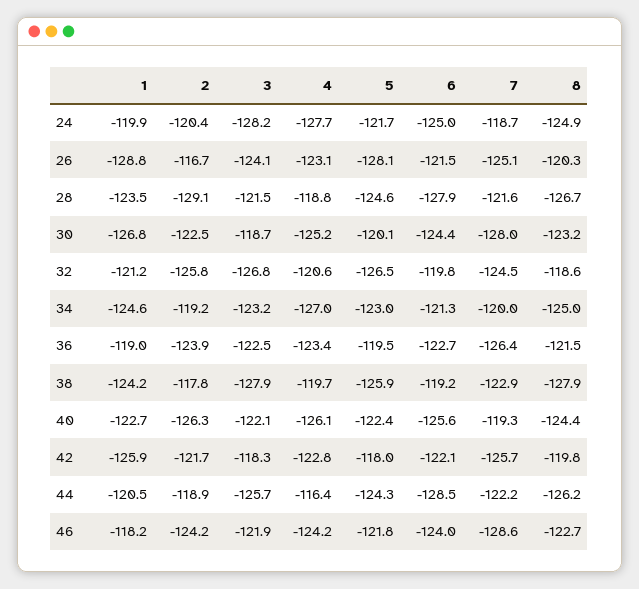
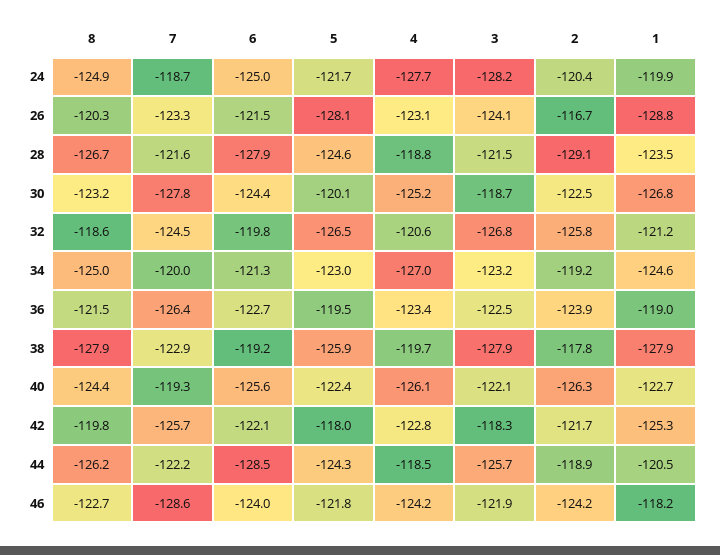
  {
    "1": {
      "24": -119.9,
      "26": -128.8,
      "28": -123.5,
      "30": -126.8,
      "32": -121.2,
      "34": -124.6,
      "36": -119,
-     "38": -124.2,
+     "38": -127.9,
      "40": -122.7,
-     "42": -125.9,
+     "42": -125.3,
      "44": -120.5,
      "46": -118.2
    },
    "2": {
      "24": -120.4,
      "26": -116.7,
      "28": -129.1,
      "30": -122.5,
      "32": -125.8,
      "34": -119.2,
      "36": -123.9,
      "38": -117.8,
      "40": -126.3,
      "42": -121.7,
      "44": -118.9,
      "46": -124.2
    },
    "3": {
      "24": -128.2,
      "26": -124.1,
      "28": -121.5,
      "30": -118.7,
      "32": -126.8,
      "34": -123.2,
      "36": -122.5,
      "38": -127.9,
      "40": -122.1,
      "42": -118.3,
      "44": -125.7,
      "46": -121.9
    },
    "4": {
      "24": -127.7,
      "26": -123.1,
      "28": -118.8,
      "30": -125.2,
      "32": -120.6,
      "34": -127,
      "36": -123.4,
      "38": -119.7,
      "40": -126.1,
      "42": -122.8,
-     "44": -116.4,
+     "44": -118.5,
      "46": -124.2
    },
    "5": {
      "24": -121.7,
      "26": -128.1,
      "28": -124.6,
      "30": -120.1,
      "32": -126.5,
      "34": -123,
      "36": -119.5,
      "38": -125.9,
      "40": -122.4,
      "42": -118,
      "44": -124.3,
      "46": -121.8
    },
    "6": {
      "24": -125,
      "26": -121.5,
      "28": -127.9,
      "30": -124.4,
      "32": -119.8,
      "34": -121.3,
      "36": -122.7,
      "38": -119.2,
      "40": -125.6,
      "42": -122.1,
      "44": -128.5,
      "46": -124
    },
    "7": {
      "24": -118.7,
-     "26": -125.1,
+     "26": -123.3,
      "28": -121.6,
-     "30": -128,
+     "30": -127.8,
      "32": -124.5,
      "34": -120,
      "36": -126.4,
      "38": -122.9,
      "40": -119.3,
      "42": -125.7,
      "44": -122.2,
      "46": -128.6
    },
    "8": {
      "24": -124.9,
      "26": -120.3,
      "28": -126.7,
      "30": -123.2,
      "32": -118.6,
      "34": -125,
      "36": -121.5,
      "38": -127.9,
      "40": -124.4,
      "42": -119.8,
      "44": -126.2,
      "46": -122.7
    }
  }

